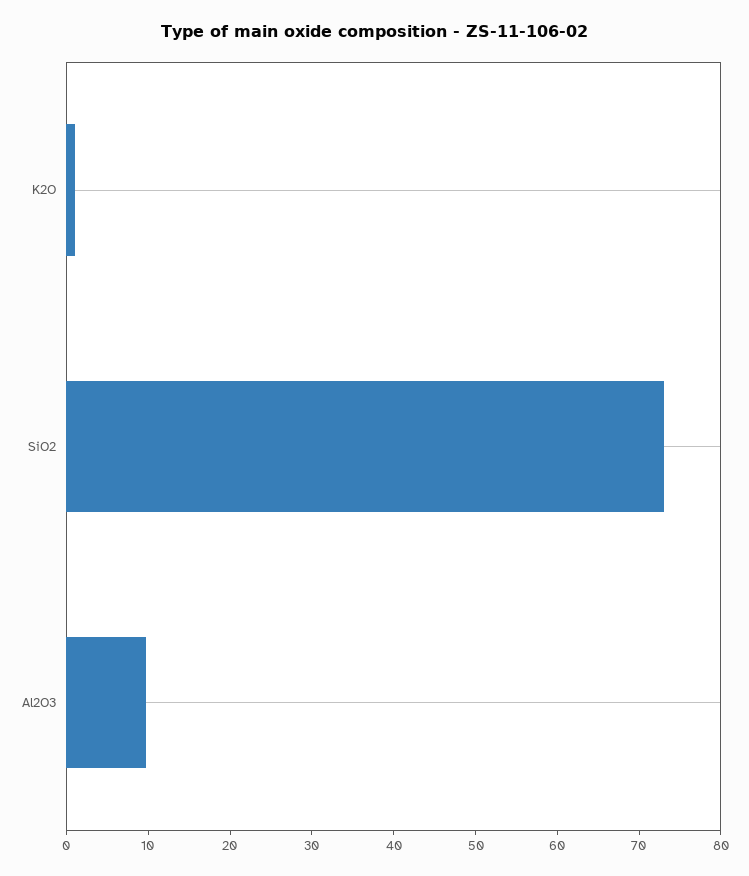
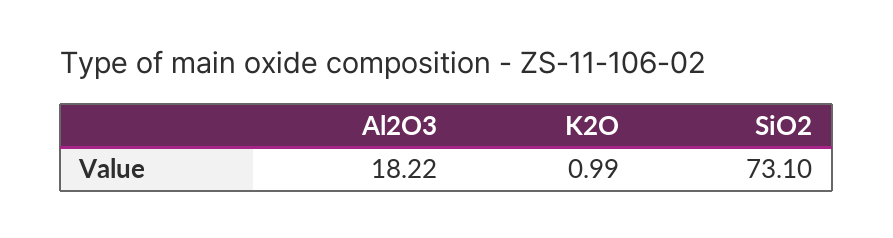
  {
    "K2O": 0.99,
    "SiO2": 73.1,
-   "Al2O3": 10
+   "Al2O3": 18.22
  }

